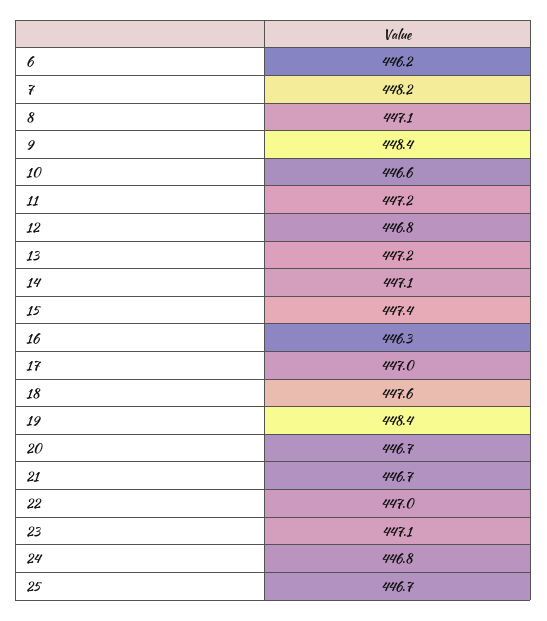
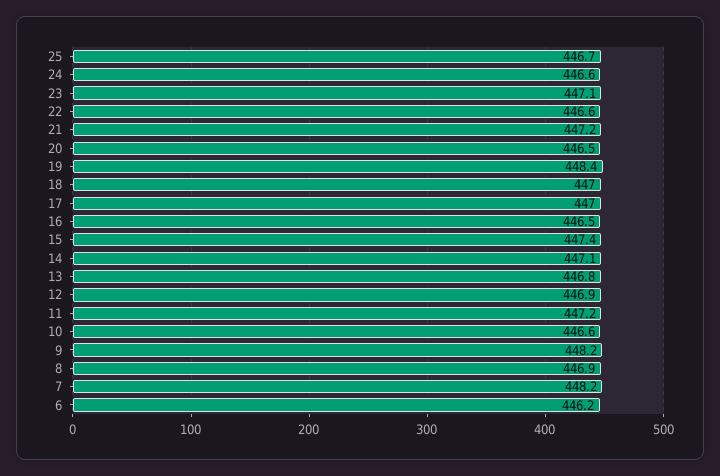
  {
    "6": 446.2,
    "7": 448.2,
-   "8": 447.1,
+   "8": 446.9,
-   "9": 448.4,
+   "9": 448.2,
    "10": 446.6,
    "11": 447.2,
-   "12": 446.8,
+   "12": 446.9,
-   "13": 447.2,
+   "13": 446.8,
    "14": 447.1,
    "15": 447.4,
-   "16": 446.3,
+   "16": 446.5,
    "17": 447,
-   "18": 447.6,
+   "18": 447,
    "19": 448.4,
-   "20": 446.7,
+   "20": 446.5,
-   "21": 446.7,
+   "21": 447.2,
-   "22": 447,
+   "22": 446.6,
    "23": 447.1,
-   "24": 446.8,
+   "24": 446.6,
    "25": 446.7
  }

